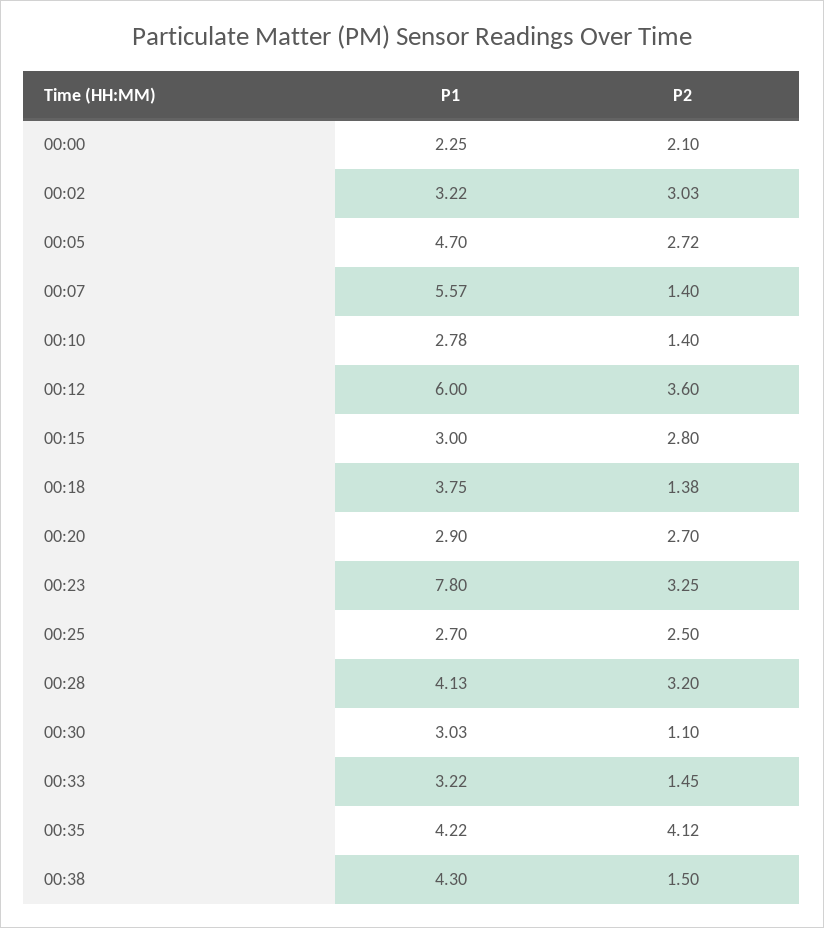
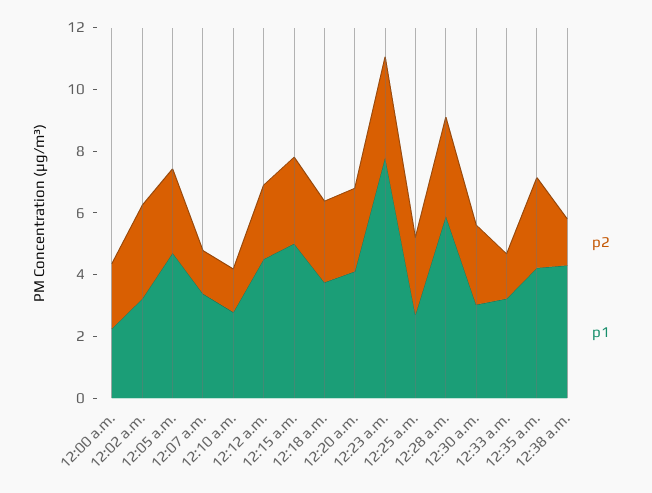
  {
    "P1": {
      "00:00": 2.25,
      "00:02": 3.22,
      "00:05": 4.7,
-     "00:07": 5.57,
+     "00:07": 3.5,
      "00:10": 2.78,
-     "00:12": 6,
+     "00:12": 4.5,
-     "00:15": 3,
+     "00:15": 5,
      "00:18": 3.75,
-     "00:20": 2.9,
+     "00:20": 4,
      "00:23": 7.8,
      "00:25": 2.7,
-     "00:28": 4.13,
+     "00:28": 6,
      "00:30": 3.03,
      "00:33": 3.22,
      "00:35": 4.22,
      "00:38": 4.3
    },
    "P2": {
      "00:00": 2.1,
      "00:02": 3.03,
      "00:05": 2.72,
      "00:07": 1.4,
      "00:10": 1.4,
-     "00:12": 3.6,
+     "00:12": 2.5,
      "00:15": 2.8,
-     "00:18": 1.38,
+     "00:18": 2.5,
      "00:20": 2.7,
      "00:23": 3.25,
      "00:25": 2.5,
      "00:28": 3.2,
-     "00:30": 1.1,
+     "00:30": 2.5,
      "00:33": 1.45,
-     "00:35": 4.12,
+     "00:35": 3,
      "00:38": 1.5
    }
  }

